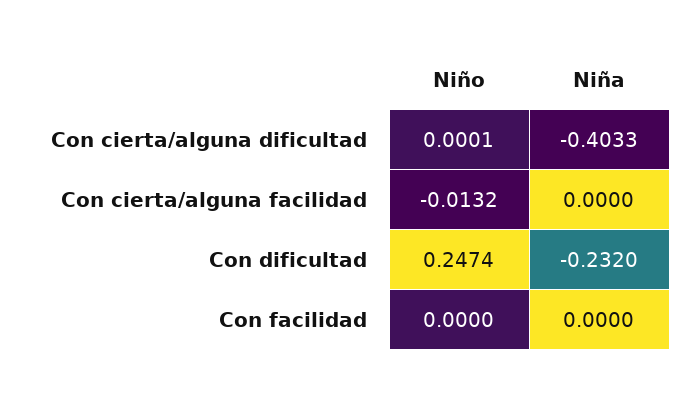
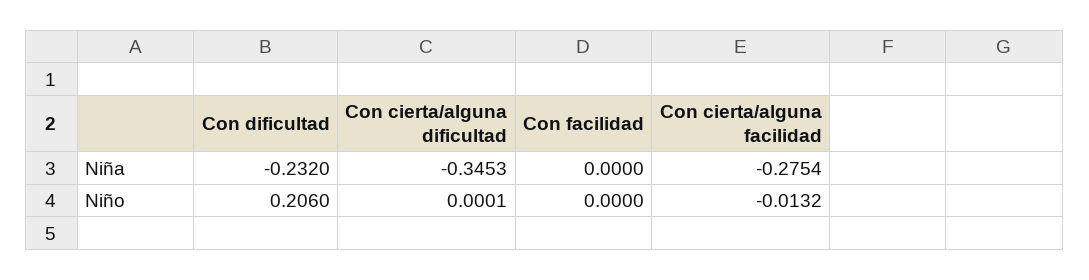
  {
    "Niño": {
      "Con cierta/alguna dificultad": 0.0001,
      "Con cierta/alguna facilidad": -0.0132,
-     "Con dificultad": 0.2474,
+     "Con dificultad": 0.206,
      "Con facilidad": 0
    },
    "Niña": {
-     "Con cierta/alguna dificultad": -0.4033,
+     "Con cierta/alguna dificultad": -0.3453,
-     "Con cierta/alguna facilidad": 0,
+     "Con cierta/alguna facilidad": -0.2754,
      "Con dificultad": -0.232,
      "Con facilidad": 0
    }
  }

